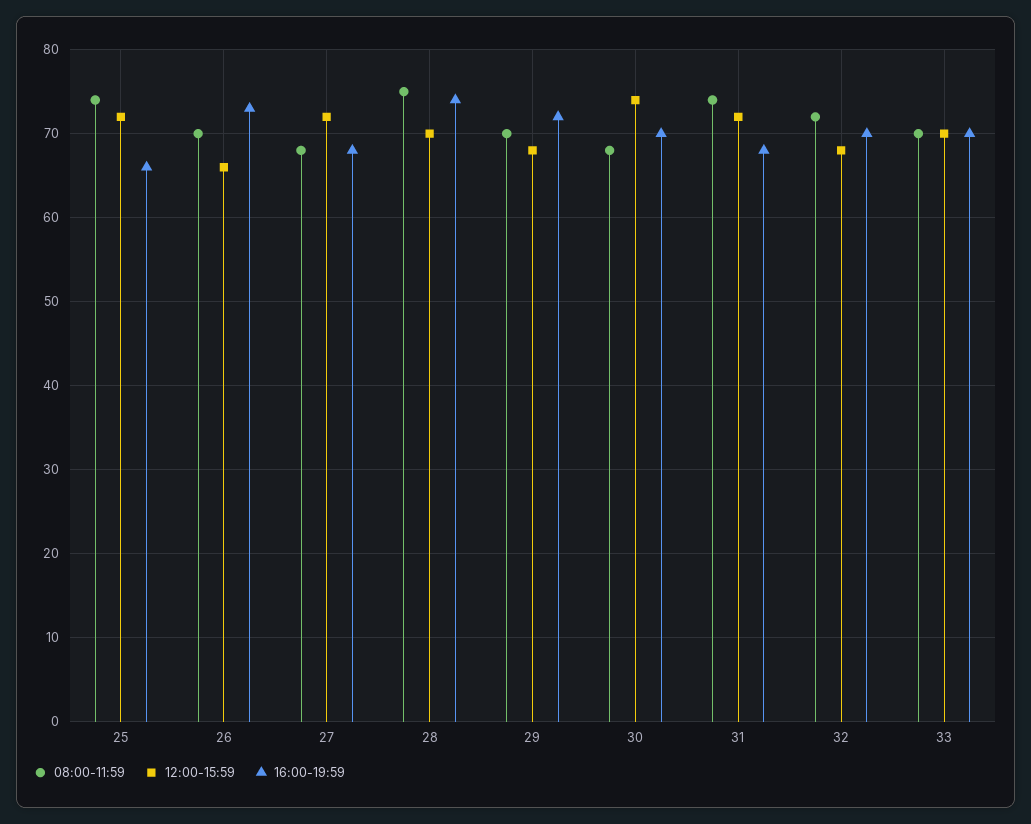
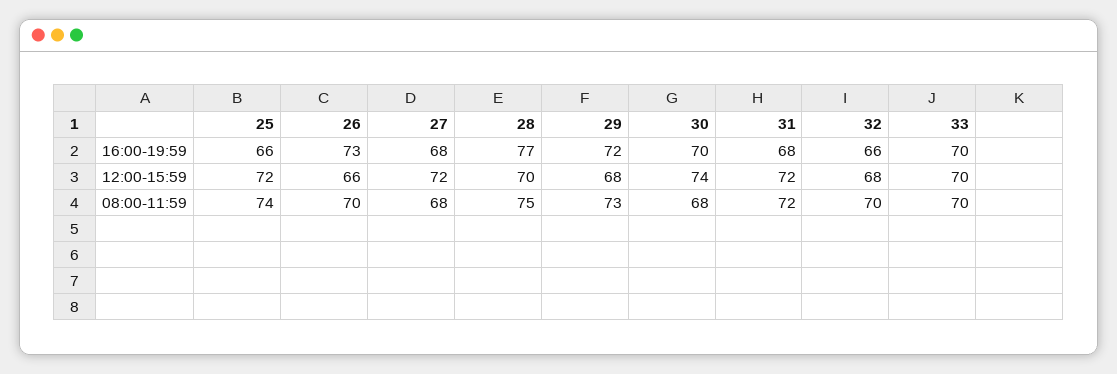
  {
    "08:00-11:59": {
      "25": 74,
      "26": 70,
      "27": 68,
      "28": 75,
-     "29": 70,
+     "29": 73,
      "30": 68,
-     "31": 74,
+     "31": 72,
-     "32": 72,
+     "32": 70,
      "33": 70
    },
    "12:00-15:59": {
      "25": 72,
      "26": 66,
      "27": 72,
      "28": 70,
      "29": 68,
      "30": 74,
      "31": 72,
      "32": 68,
      "33": 70
    },
    "16:00-19:59": {
      "25": 66,
      "26": 73,
      "27": 68,
-     "28": 74,
+     "28": 77,
      "29": 72,
      "30": 70,
      "31": 68,
-     "32": 70,
+     "32": 66,
      "33": 70
    }
  }

